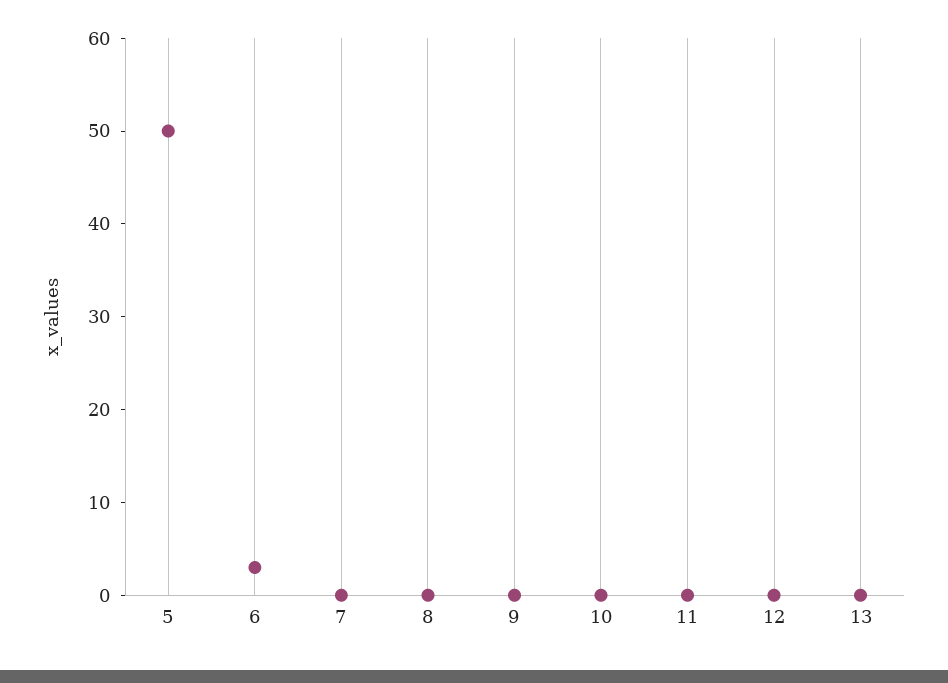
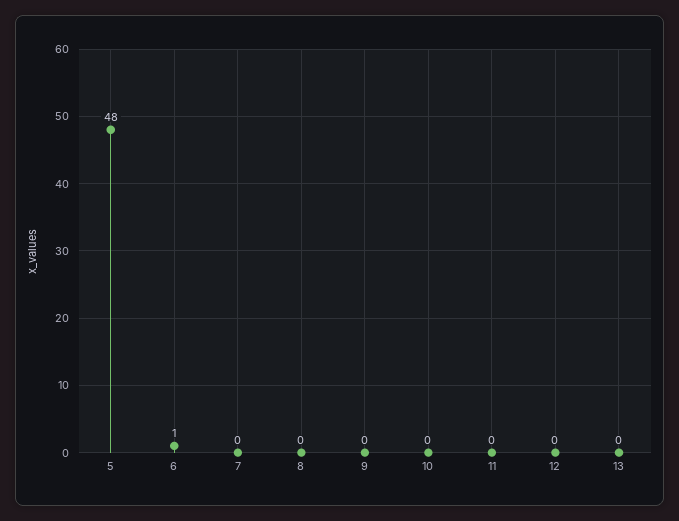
  {
-   "5": 50,
+   "5": 48,
-   "6": 3,
+   "6": 1,
    "7": 0,
    "8": 0,
    "9": 0,
    "10": 0,
    "11": 0,
    "12": 0,
    "13": 0
  }

